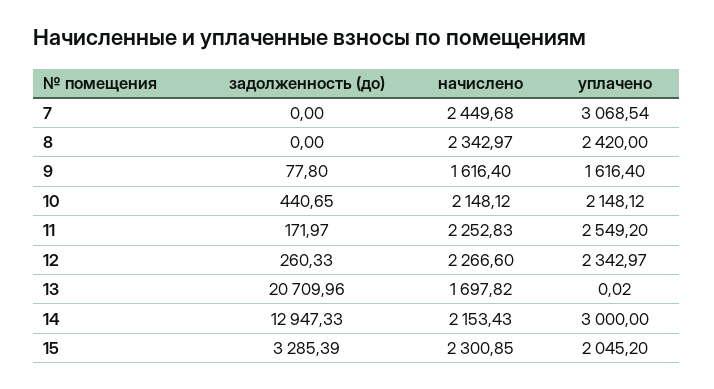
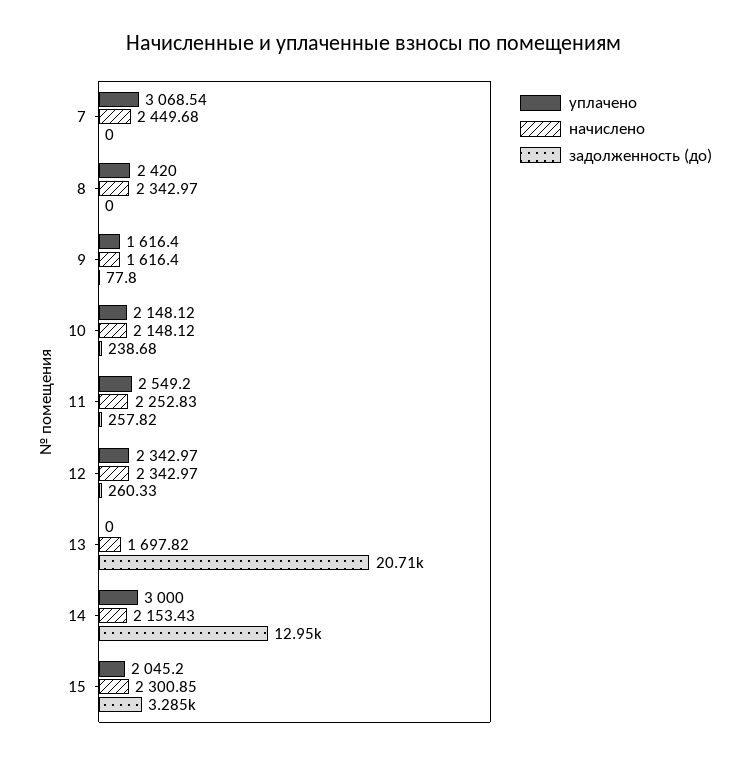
  {
    "задолженность (до)": {
      "7": 0,
      "8": 0,
      "9": 77.8,
-     "10": 440.65,
+     "10": 238.68,
-     "11": 171.97,
+     "11": 257.82,
      "12": 260.33,
      "13": 20709.96,
      "14": 12947.33,
      "15": 3285.39
    },
    "начислено": {
      "7": 2449.68,
      "8": 2342.97,
      "9": 1616.4,
      "10": 2148.12,
      "11": 2252.83,
-     "12": 2266.6,
+     "12": 2342.97,
      "13": 1697.82,
      "14": 2153.43,
      "15": 2300.85
    },
    "уплачено": {
      "7": 3068.54,
      "8": 2420,
      "9": 1616.4,
      "10": 2148.12,
      "11": 2549.2,
      "12": 2342.97,
-     "13": 0.02,
+     "13": 0,
      "14": 3000,
      "15": 2045.2
    }
  }

